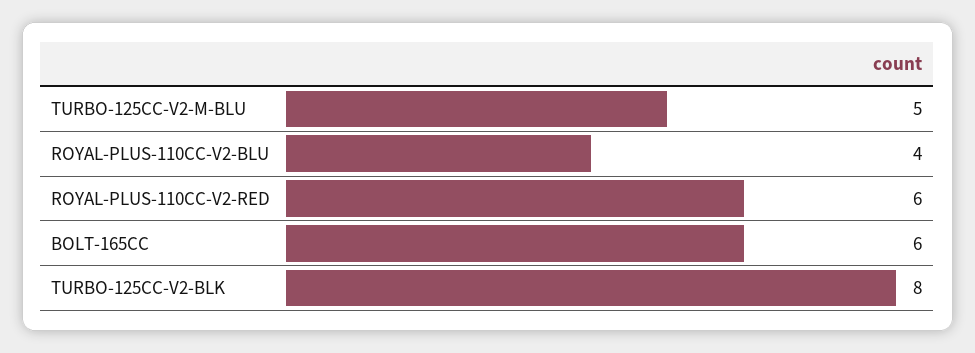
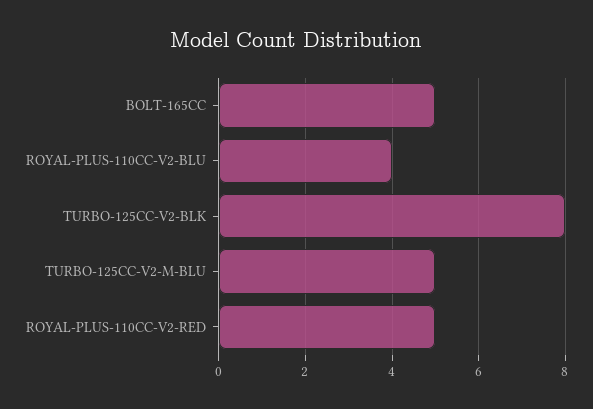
  {
    "TURBO-125CC-V2-M-BLU": 5,
    "ROYAL-PLUS-110CC-V2-BLU": 4,
-   "ROYAL-PLUS-110CC-V2-RED": 6,
+   "ROYAL-PLUS-110CC-V2-RED": 5,
-   "BOLT-165CC": 6,
+   "BOLT-165CC": 5,
    "TURBO-125CC-V2-BLK": 8
  }

